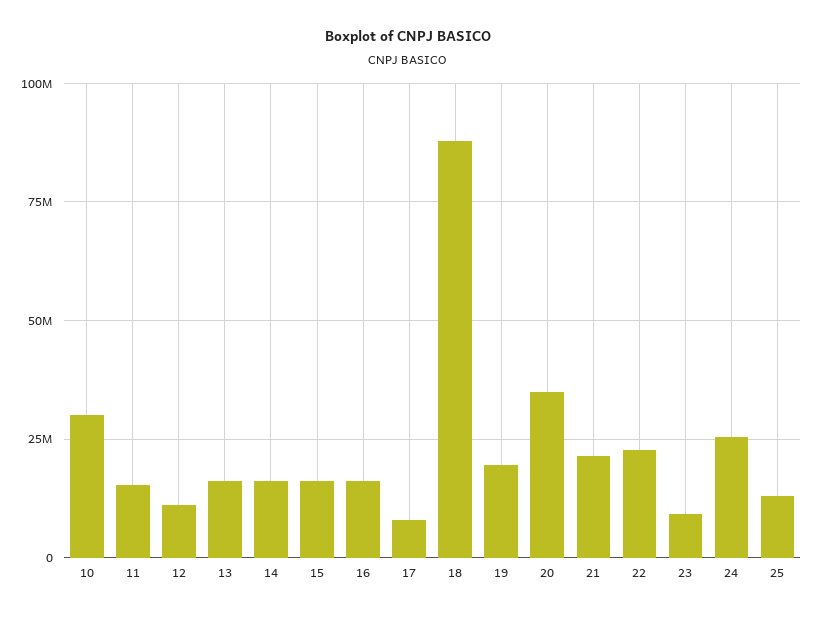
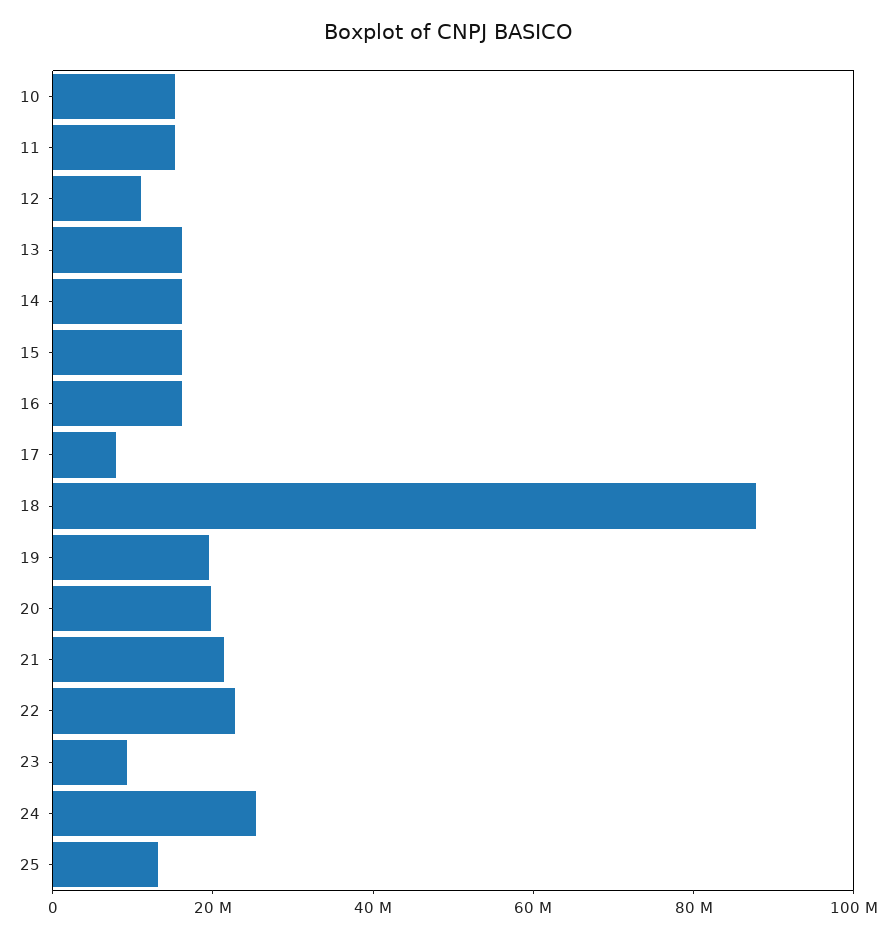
  {
-   "10": 30000000,
+   "10": 15000000,
    "11": 15000000,
    "12": 10000000,
    "13": 15000000,
    "14": 15000000,
    "15": 15000000,
    "16": 15000000,
    "17": 7500000,
    "18": 87500000,
    "19": 20000000,
-   "20": 35000000,
+   "20": 20000000,
    "21": 22500000,
    "22": 22500000,
    "23": 10000000,
    "24": 25000000,
    "25": 12500000
  }

